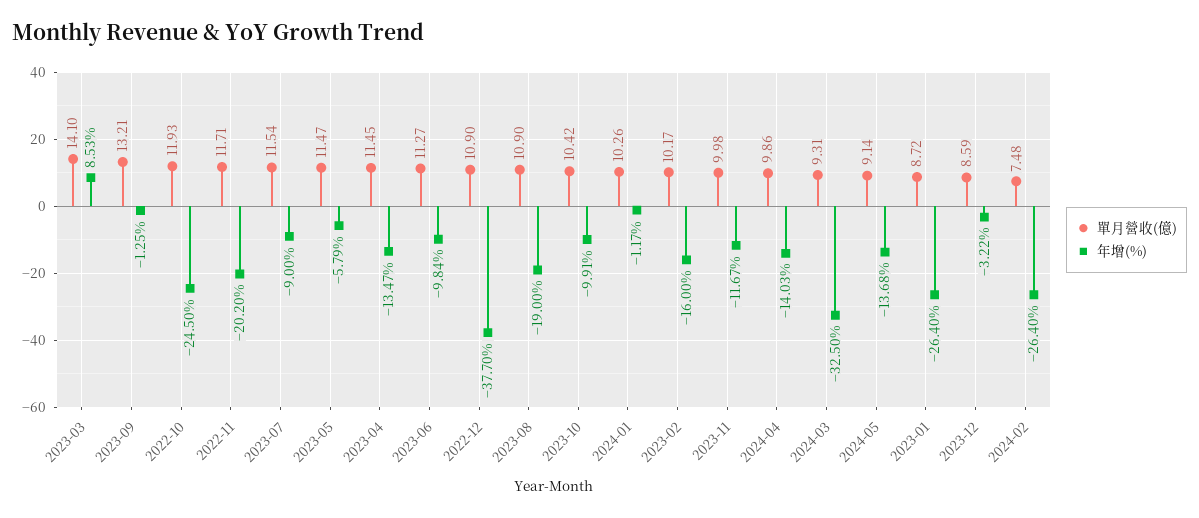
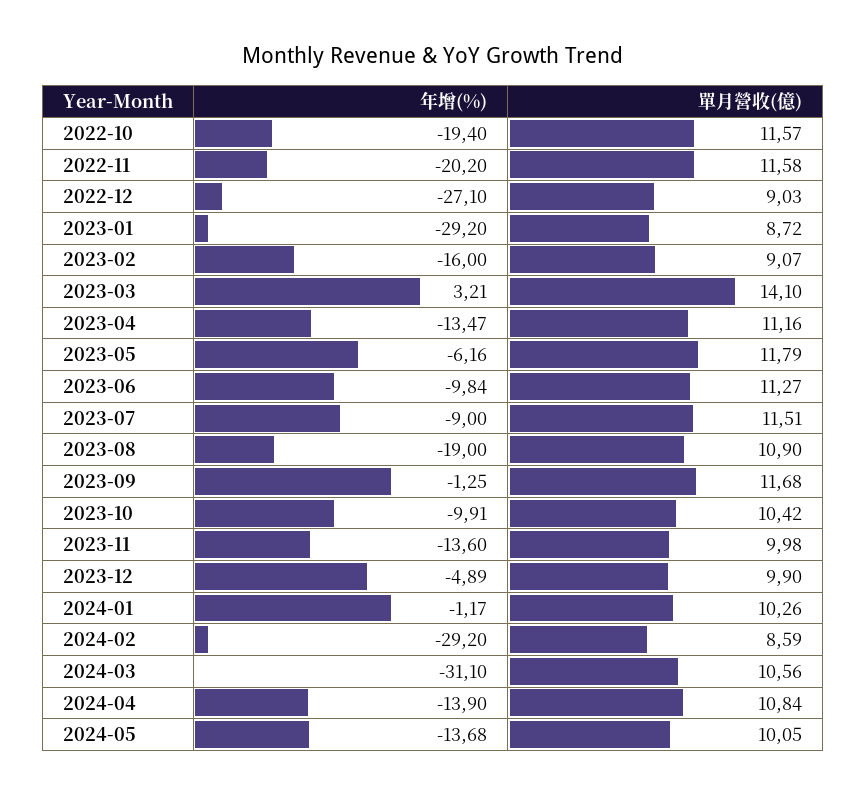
  {
    "單月營收(億)": {
      "2023-03": 14.1,
-     "2023-09": 13.21,
+     "2023-09": 11.68,
-     "2022-10": 11.93,
+     "2022-10": 11.57,
-     "2022-11": 11.71,
+     "2022-11": 11.58,
-     "2023-07": 11.54,
+     "2023-07": 11.51,
-     "2023-05": 11.47,
+     "2023-05": 11.79,
-     "2023-04": 11.45,
+     "2023-04": 11.16,
      "2023-06": 11.27,
-     "2022-12": 10.9,
+     "2022-12": 9.03,
      "2023-08": 10.9,
      "2023-10": 10.42,
      "2024-01": 10.26,
-     "2023-02": 10.17,
+     "2023-02": 9.07,
      "2023-11": 9.98,
-     "2024-04": 9.86,
+     "2024-04": 10.84,
-     "2024-03": 9.31,
+     "2024-03": 10.56,
-     "2024-05": 9.14,
+     "2024-05": 10.05,
      "2023-01": 8.72,
-     "2023-12": 8.59,
+     "2023-12": 9.9,
-     "2024-02": 7.48
+     "2024-02": 8.59
    },
    "年增(%)": {
-     "2023-03": 8.53,
+     "2023-03": 3.21,
      "2023-09": -1.25,
-     "2022-10": -24.5,
+     "2022-10": -19.4,
      "2022-11": -20.2,
      "2023-07": -9,
-     "2023-05": -5.79,
+     "2023-05": -6.16,
      "2023-04": -13.47,
      "2023-06": -9.84,
-     "2022-12": -37.7,
+     "2022-12": -27.1,
      "2023-08": -19,
      "2023-10": -9.91,
      "2024-01": -1.17,
      "2023-02": -16,
-     "2023-11": -11.67,
+     "2023-11": -13.6,
-     "2024-04": -14.03,
+     "2024-04": -13.9,
-     "2024-03": -32.5,
+     "2024-03": -31.1,
      "2024-05": -13.68,
-     "2023-01": -26.4,
+     "2023-01": -29.2,
-     "2023-12": -3.22,
+     "2023-12": -4.89,
-     "2024-02": -26.4
+     "2024-02": -29.2
    }
  }

